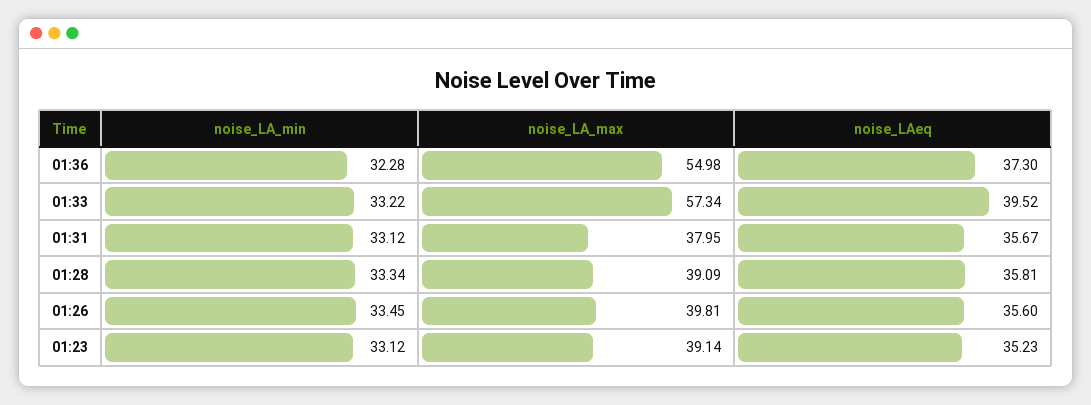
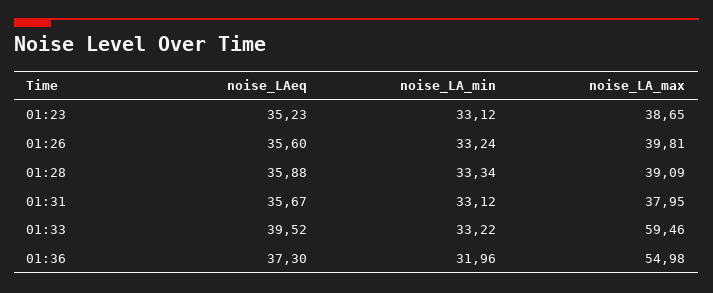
  {
    "noise_LA_min": {
-     "01:36": 32.28,
+     "01:36": 31.96,
      "01:33": 33.22,
      "01:31": 33.12,
      "01:28": 33.34,
-     "01:26": 33.45,
+     "01:26": 33.24,
      "01:23": 33.12
    },
    "noise_LA_max": {
      "01:36": 54.98,
-     "01:33": 57.34,
+     "01:33": 59.46,
      "01:31": 37.95,
      "01:28": 39.09,
      "01:26": 39.81,
-     "01:23": 39.14
+     "01:23": 38.65
    },
    "noise_LAeq": {
      "01:36": 37.3,
      "01:33": 39.52,
      "01:31": 35.67,
-     "01:28": 35.81,
+     "01:28": 35.88,
      "01:26": 35.6,
      "01:23": 35.23
    }
  }

